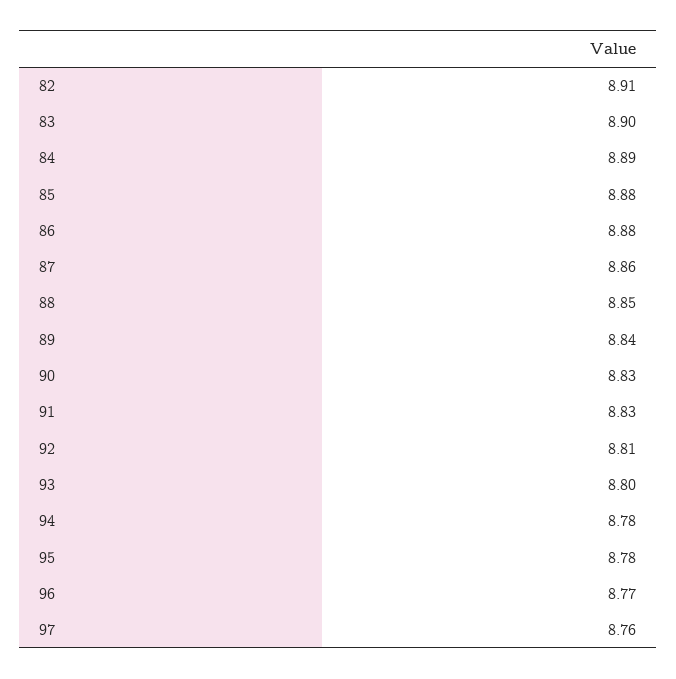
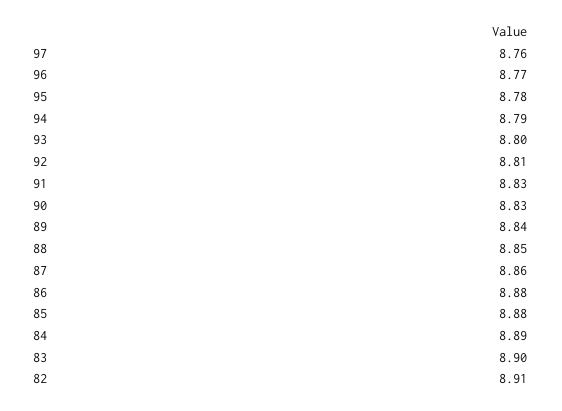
  {
    "82": 8.91,
    "83": 8.9,
    "84": 8.89,
    "85": 8.88,
    "86": 8.88,
    "87": 8.86,
    "88": 8.85,
    "89": 8.84,
    "90": 8.83,
    "91": 8.83,
    "92": 8.81,
    "93": 8.8,
-   "94": 8.78,
+   "94": 8.79,
    "95": 8.78,
    "96": 8.77,
    "97": 8.76
  }

